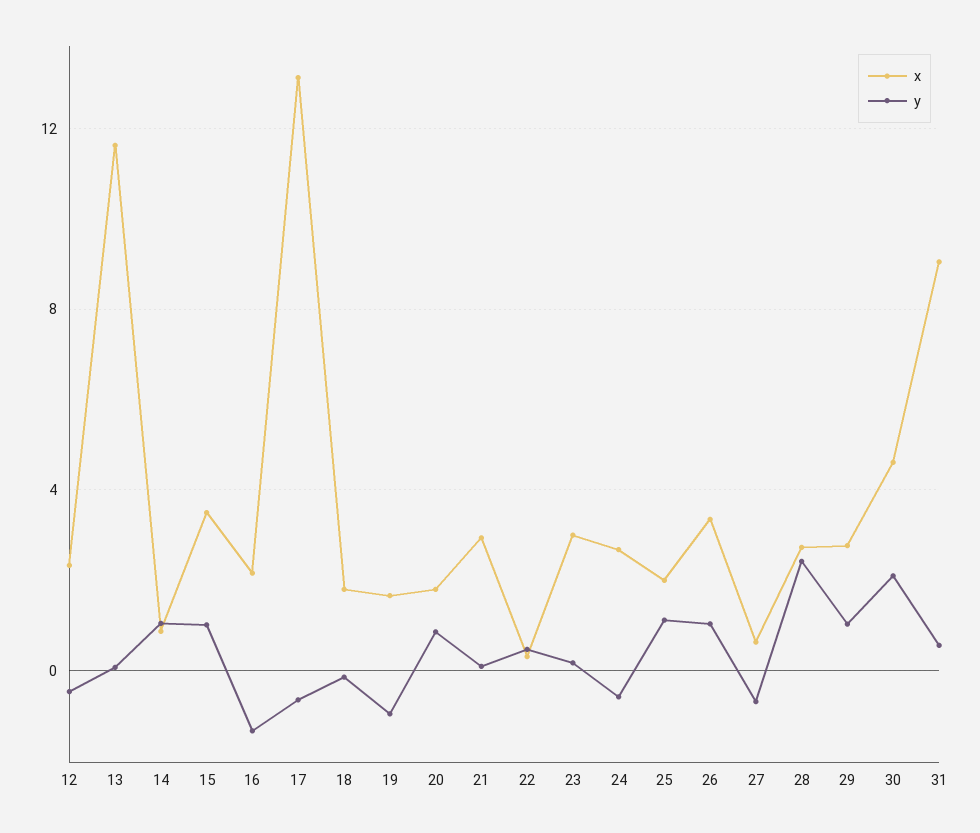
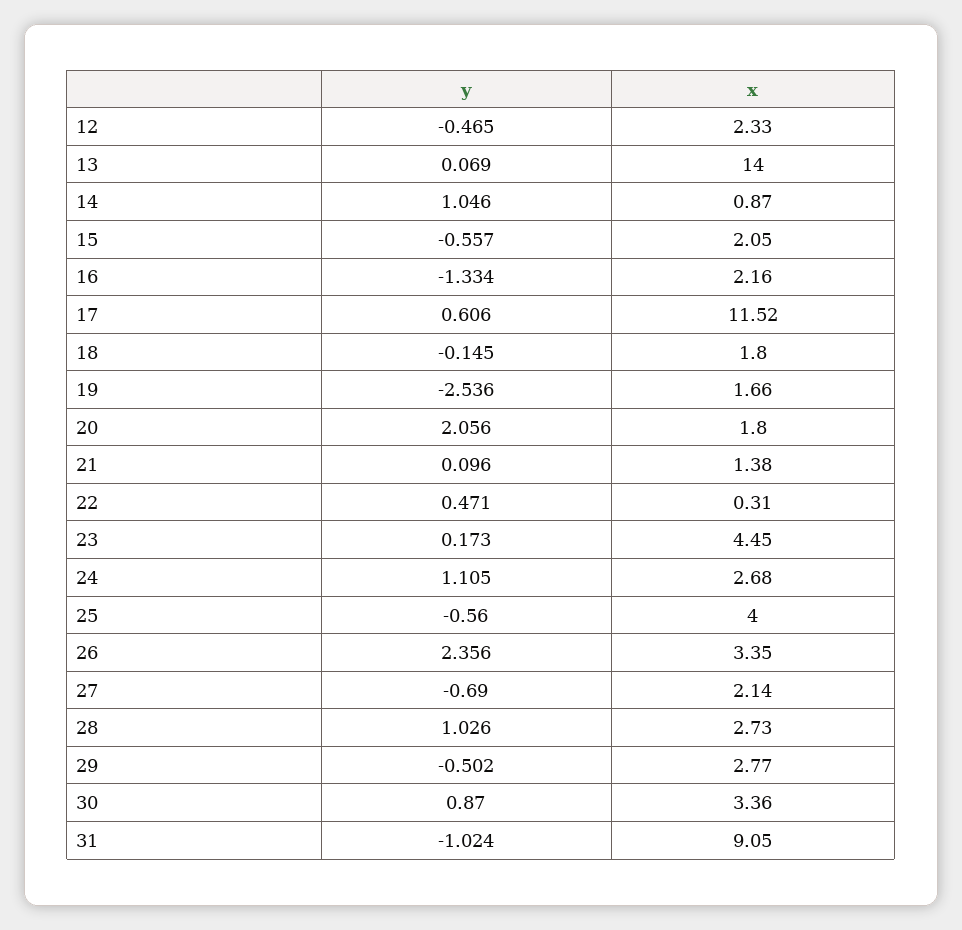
  {
    "x": {
      "12": 2.33,
-     "13": 11.5,
+     "13": 14,
      "14": 0.87,
-     "15": 3.5,
+     "15": 2.05,
      "16": 2.16,
-     "17": 13,
+     "17": 11.52,
      "18": 1.8,
      "19": 1.66,
      "20": 1.8,
-     "21": 3,
+     "21": 1.38,
      "22": 0.31,
-     "23": 3,
+     "23": 4.45,
      "24": 2.68,
-     "25": 2,
+     "25": 4,
      "26": 3.35,
-     "27": 0.5,
+     "27": 2.14,
      "28": 2.73,
      "29": 2.77,
-     "30": 4.5,
+     "30": 3.36,
      "31": 9.05
    },
    "y": {
      "12": -0.465,
      "13": 0.069,
      "14": 1.046,
-     "15": 1,
+     "15": -0.557,
      "16": -1.334,
-     "17": -0.5,
+     "17": 0.606,
      "18": -0.145,
-     "19": -1,
+     "19": -2.536,
-     "20": 1,
+     "20": 2.056,
      "21": 0.096,
      "22": 0.471,
      "23": 0.173,
-     "24": -0.5,
+     "24": 1.105,
-     "25": 1,
+     "25": -0.56,
-     "26": 1,
+     "26": 2.356,
      "27": -0.69,
-     "28": 2.5,
+     "28": 1.026,
-     "29": 1,
+     "29": -0.502,
-     "30": 2,
+     "30": 0.87,
-     "31": 0.5
+     "31": -1.024
    }
  }

